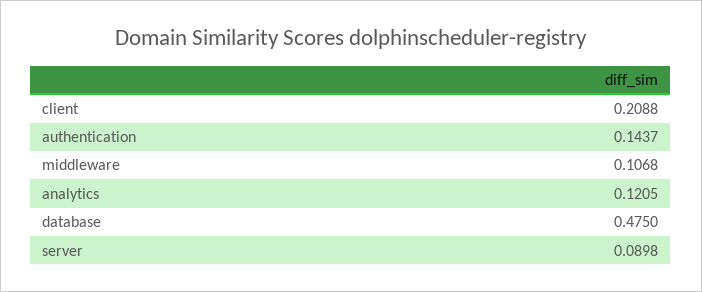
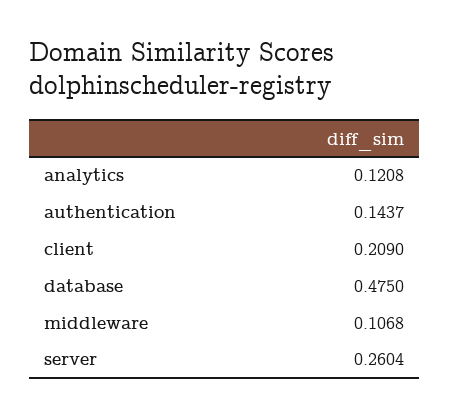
  {
-   "client": 0.2088,
+   "client": 0.209,
    "authentication": 0.1437,
    "middleware": 0.1068,
-   "analytics": 0.1205,
+   "analytics": 0.1208,
    "database": 0.475,
-   "server": 0.0898
+   "server": 0.2604
  }

